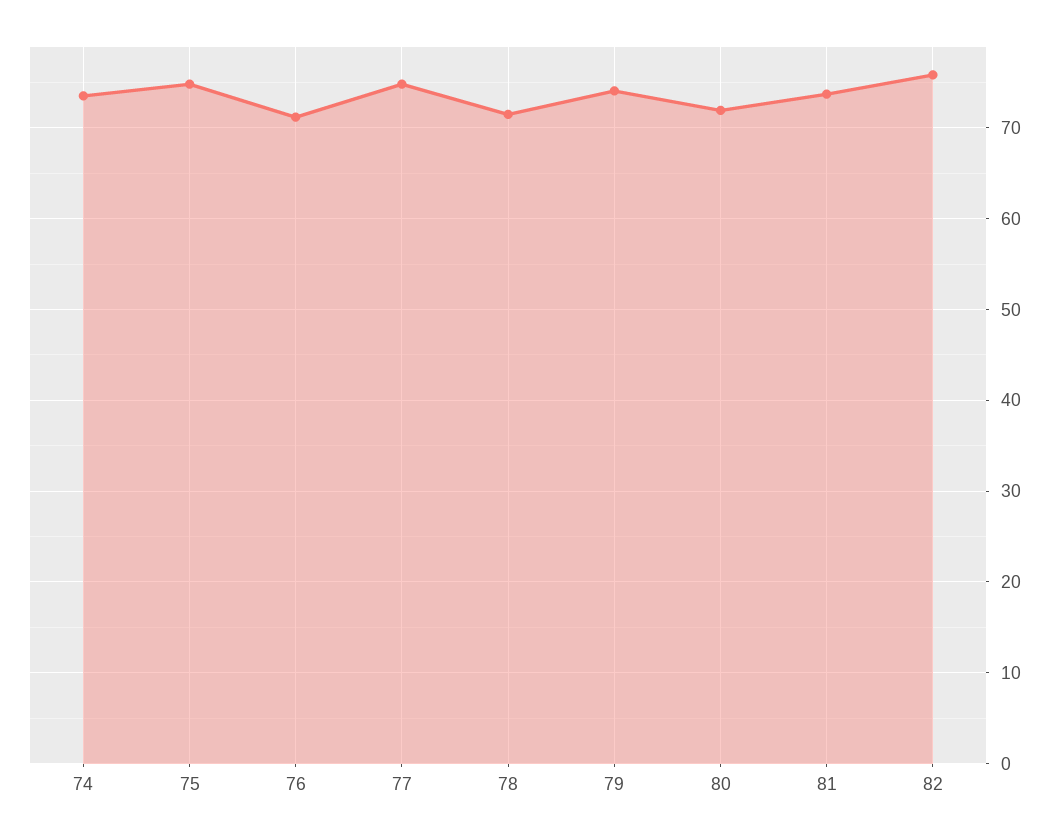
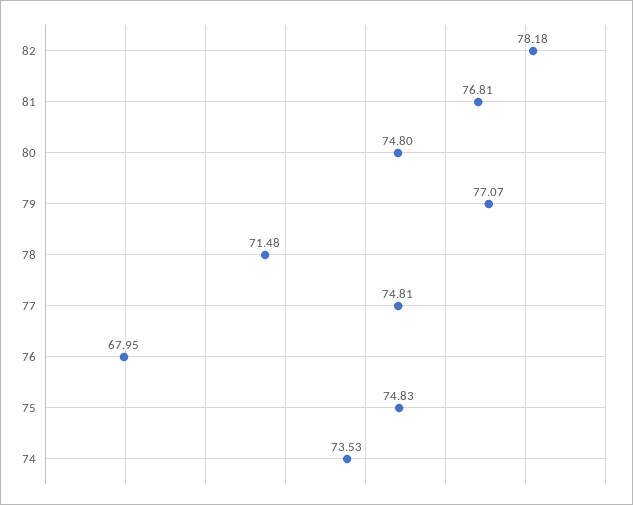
  {
    "74": 73.53,
    "75": 74.83,
-   "76": 71,
+   "76": 67.95,
    "77": 74.81,
    "78": 71.48,
-   "79": 74,
+   "79": 77.07,
-   "80": 72,
+   "80": 74.8,
-   "81": 74,
+   "81": 76.81,
-   "82": 76
+   "82": 78.18
  }

